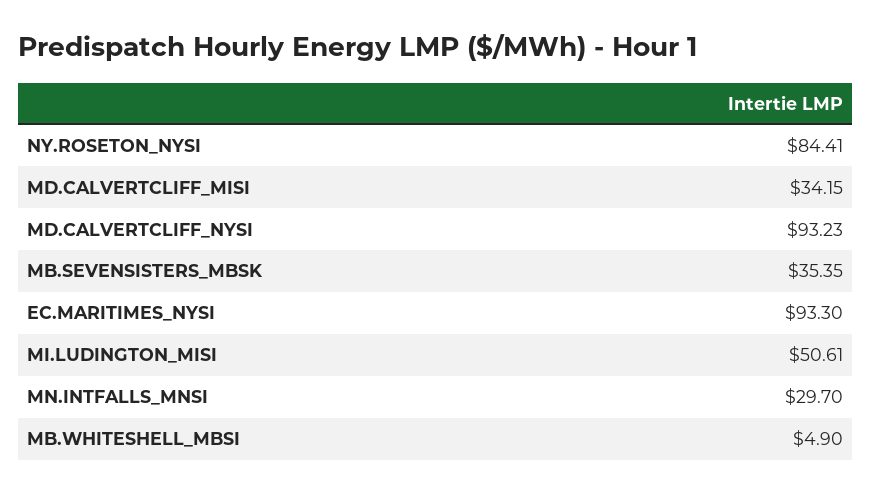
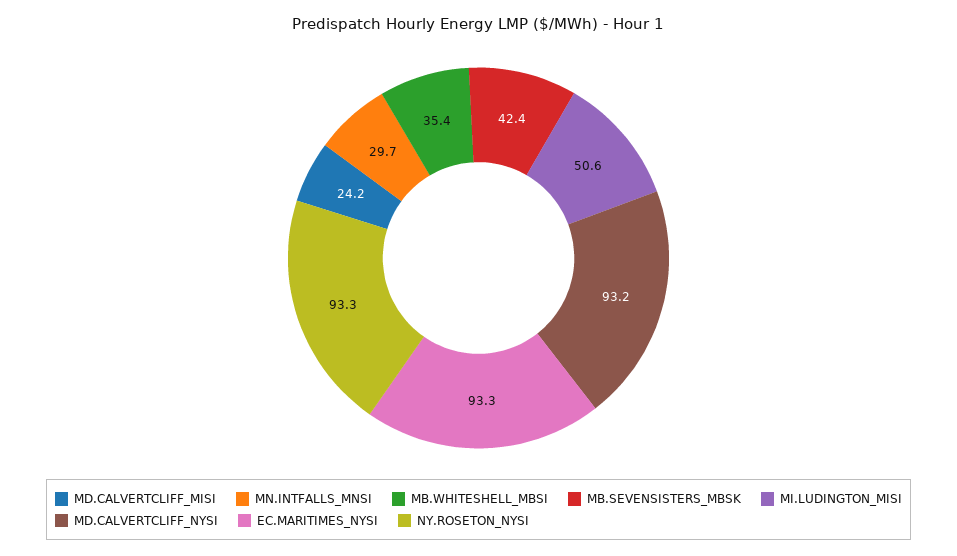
  {
-   "NY.ROSETON_NYSI": 84.41,
+   "NY.ROSETON_NYSI": 93.3,
-   "MD.CALVERTCLIFF_MISI": 34.15,
+   "MD.CALVERTCLIFF_MISI": 24.2,
    "MD.CALVERTCLIFF_NYSI": 93.23,
-   "MB.SEVENSISTERS_MBSK": 35.35,
+   "MB.SEVENSISTERS_MBSK": 42.4,
    "EC.MARITIMES_NYSI": 93.3,
    "MI.LUDINGTON_MISI": 50.61,
    "MN.INTFALLS_MNSI": 29.7,
-   "MB.WHITESHELL_MBSI": 4.9
+   "MB.WHITESHELL_MBSI": 35.4
  }

